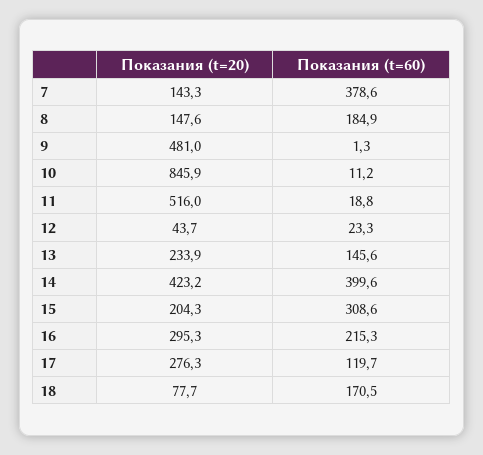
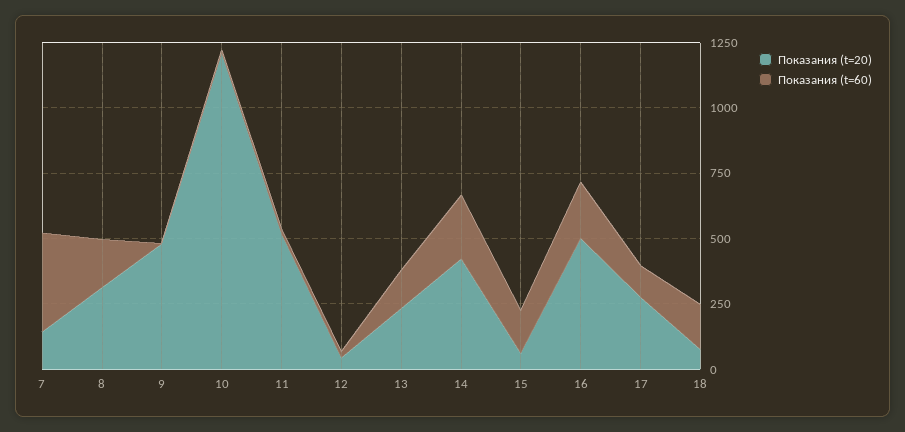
  {
    "Показания (t=20)": {
      "7": 143.3,
-     "8": 147.6,
+     "8": 300,
      "9": 481,
-     "10": 845.9,
+     "10": 1200,
      "11": 516,
      "12": 43.7,
      "13": 233.9,
      "14": 423.2,
-     "15": 204.3,
+     "15": 50,
-     "16": 295.3,
+     "16": 500,
      "17": 276.3,
      "18": 77.7
    },
    "Показания (t=60)": {
      "7": 378.6,
      "8": 184.9,
      "9": 1.3,
      "10": 11.2,
      "11": 18.8,
      "12": 23.3,
      "13": 145.6,
-     "14": 399.6,
+     "14": 250,
-     "15": 308.6,
+     "15": 150,
      "16": 215.3,
      "17": 119.7,
      "18": 170.5
    }
  }

